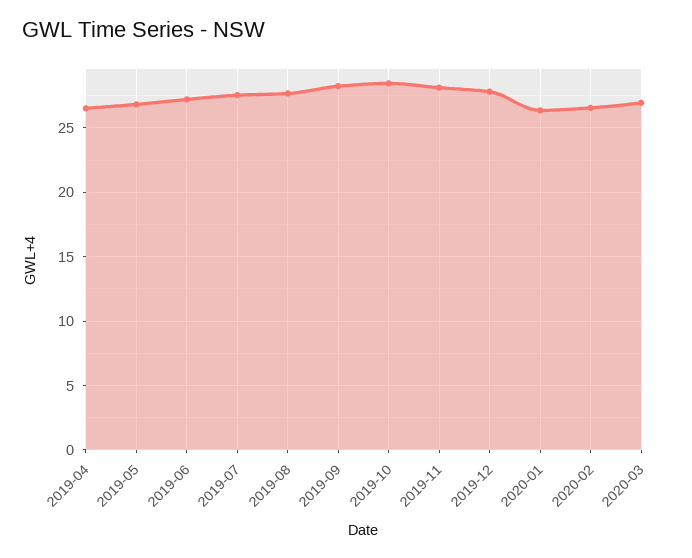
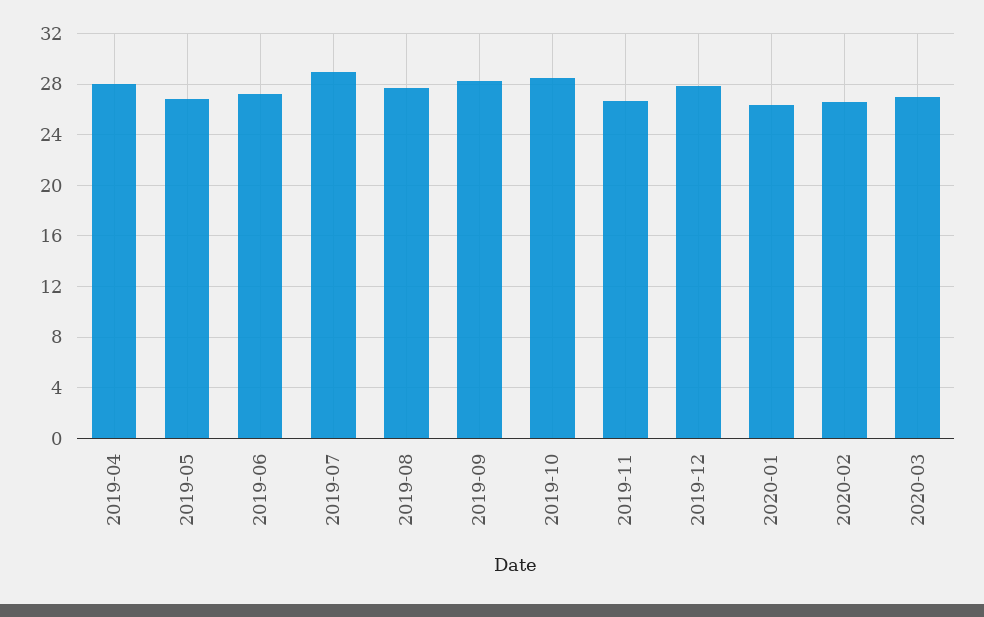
  {
-   "2019-04": 26.5,
+   "2019-04": 28,
    "2019-05": 27,
    "2019-06": 27,
-   "2019-07": 27.5,
+   "2019-07": 29,
    "2019-08": 27.5,
    "2019-09": 28.5,
    "2019-10": 28.5,
-   "2019-11": 28,
+   "2019-11": 26.5,
    "2019-12": 28,
    "2020-01": 26.5,
    "2020-02": 26.5,
    "2020-03": 27
  }

